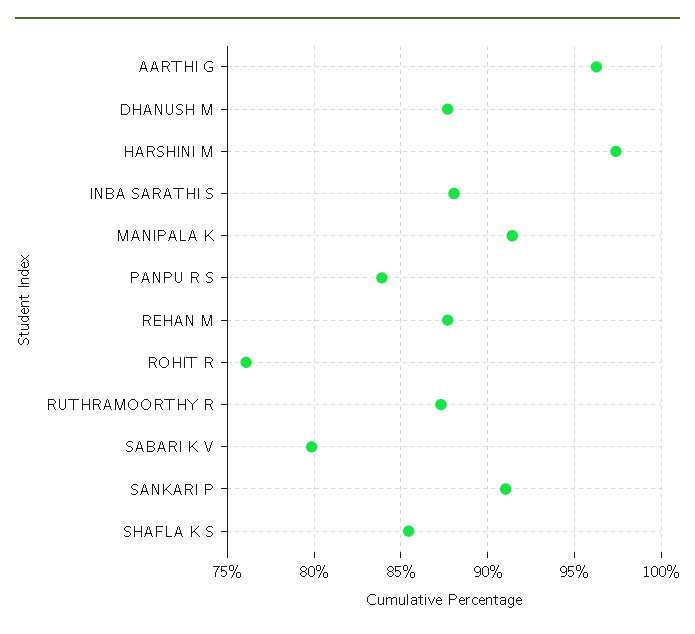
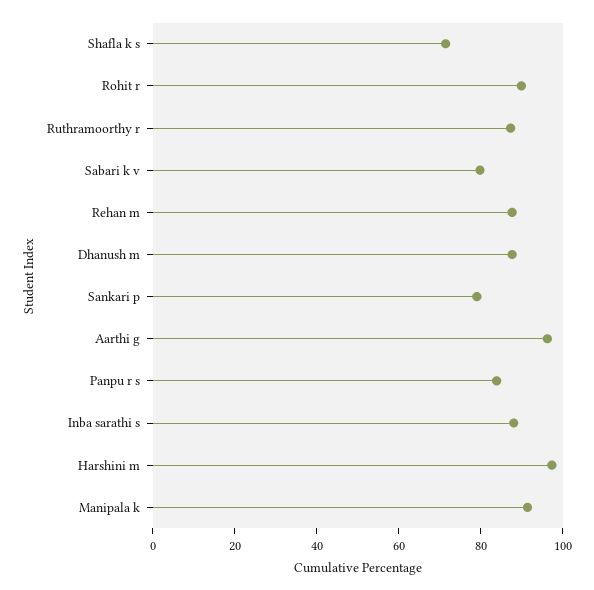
  {
    "AARTHI G": 96.5,
    "DHANUSH M": 87.5,
    "HARSHINI M": 97.5,
    "INBA SARATHI S": 88,
    "MANIPALA K": 91.5,
    "PANPU R S": 84,
    "REHAN M": 87.5,
-   "ROHIT R": 76,
+   "ROHIT R": 90,
    "RUTHRAMOORTHY R": 87.5,
    "SABARI K V": 80,
-   "SANKARI P": 91,
+   "SANKARI P": 80,
-   "SHAFLA K S": 85.5
+   "SHAFLA K S": 70
  }

